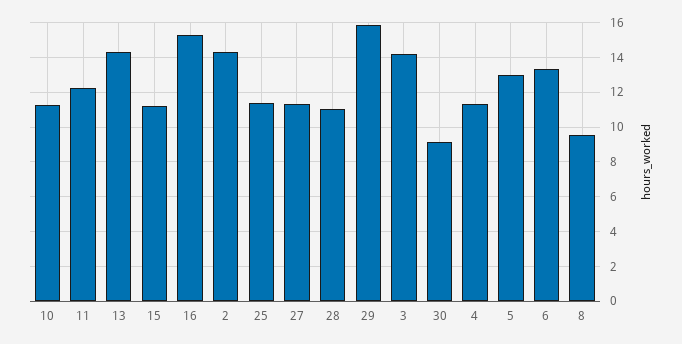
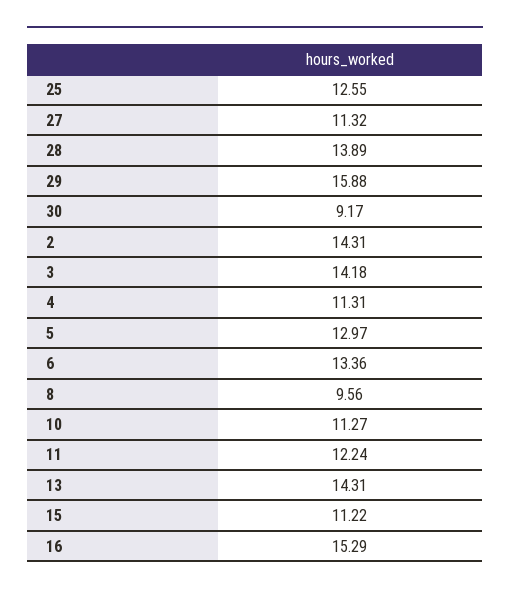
  {
    "10": 11.27,
    "11": 12.24,
    "13": 14.31,
    "15": 11.22,
    "16": 15.29,
    "2": 14.31,
-   "25": 11.5,
+   "25": 12.55,
    "27": 11.32,
-   "28": 11,
+   "28": 13.89,
    "29": 15.88,
    "3": 14.18,
    "30": 9.17,
    "4": 11.31,
    "5": 12.97,
    "6": 13.36,
    "8": 9.56
  }

